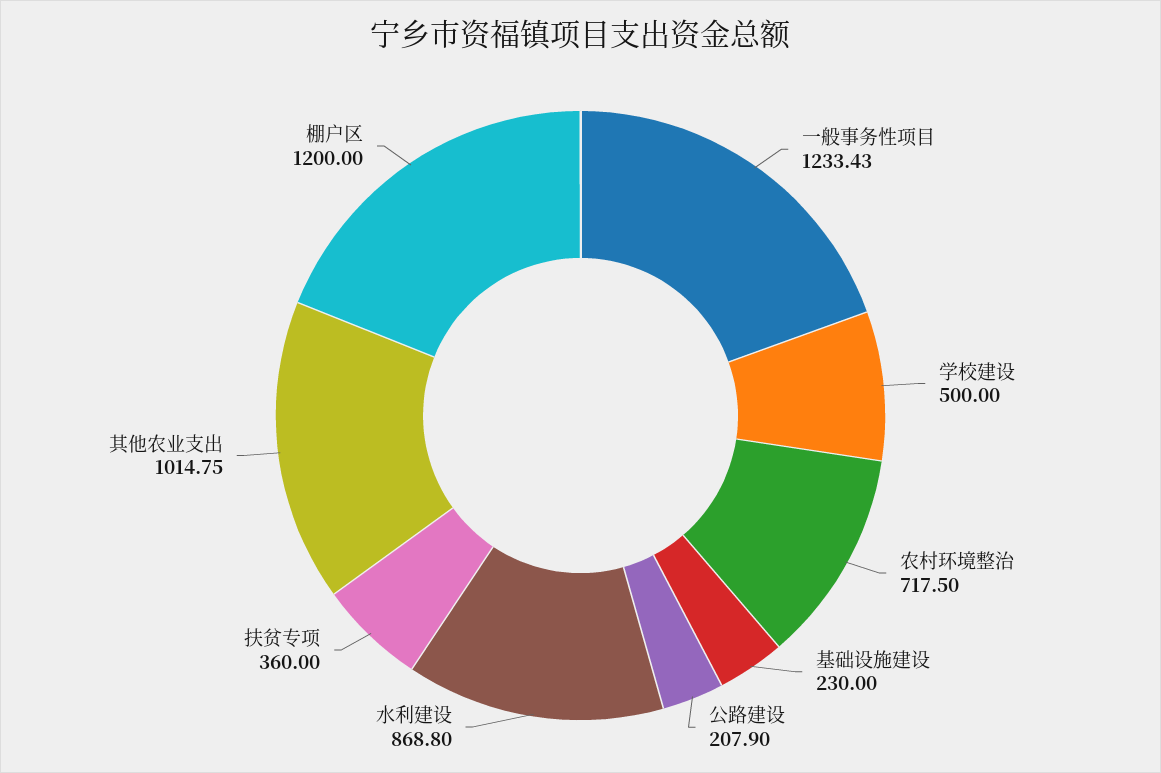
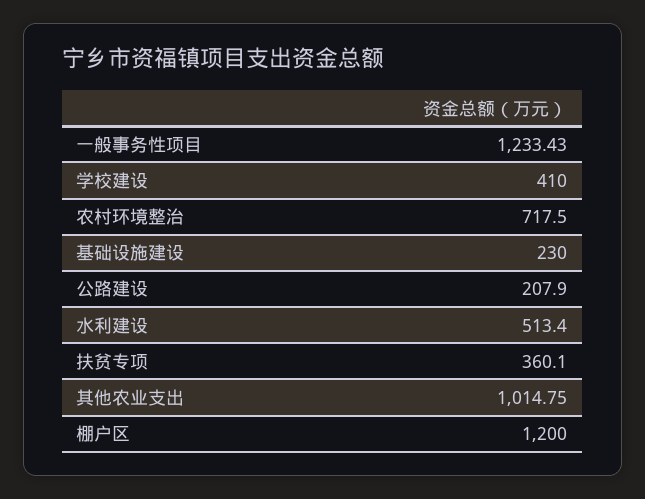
  {
    "一般事务性项目": 1233.43,
-   "学校建设": 500,
+   "学校建设": 410,
    "农村环境整治": 717.5,
    "基础设施建设": 230,
    "公路建设": 207.9,
-   "水利建设": 868.8,
+   "水利建设": 513.4,
-   "扶贫专项": 360,
+   "扶贫专项": 360.1,
    "其他农业支出": 1014.75,
    "棚户区": 1200
  }

